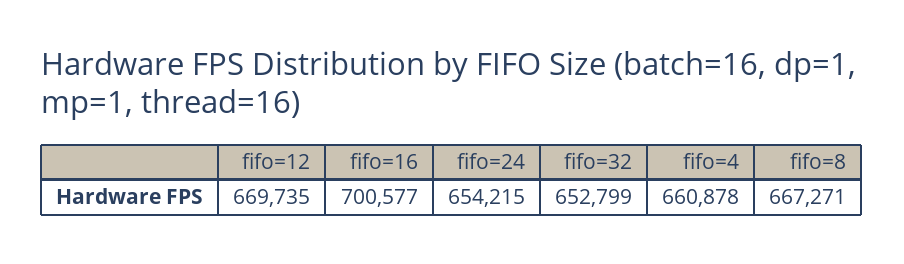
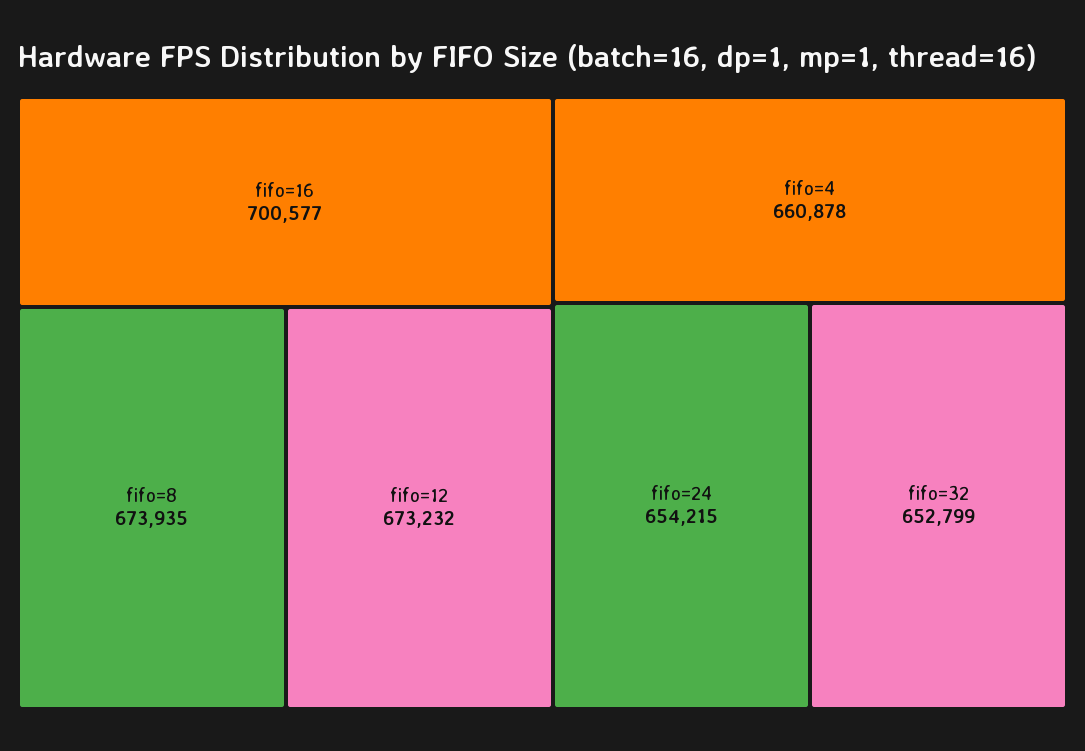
  {
-   "fifo=12": 669735,
+   "fifo=12": 673232,
    "fifo=16": 700577,
    "fifo=24": 654215,
    "fifo=32": 652799,
    "fifo=4": 660878,
-   "fifo=8": 667271
+   "fifo=8": 673935
  }

